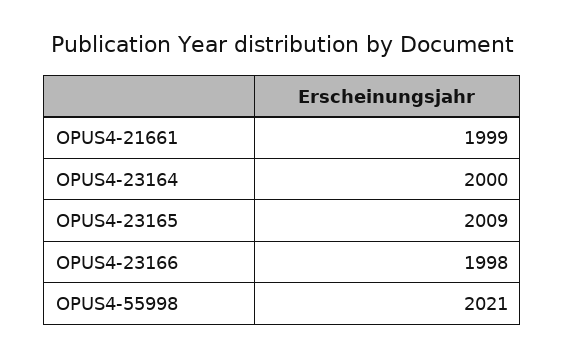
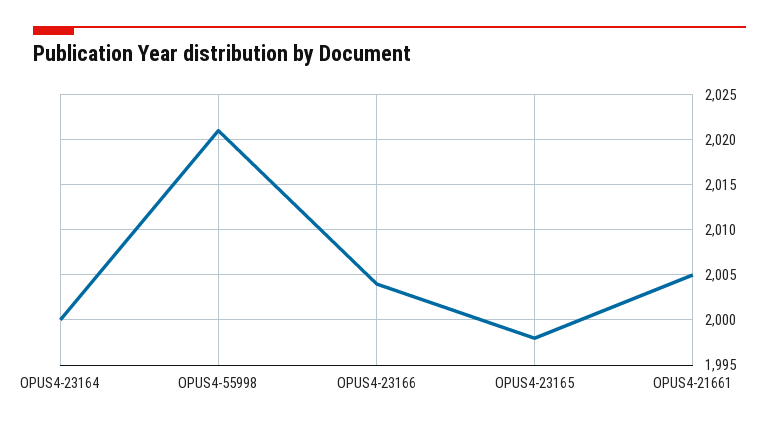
  {
-   "OPUS4-21661": 1999,
+   "OPUS4-21661": 2005,
    "OPUS4-23164": 2000,
-   "OPUS4-23165": 2009,
+   "OPUS4-23165": 1998,
-   "OPUS4-23166": 1998,
+   "OPUS4-23166": 2004,
    "OPUS4-55998": 2021
  }

